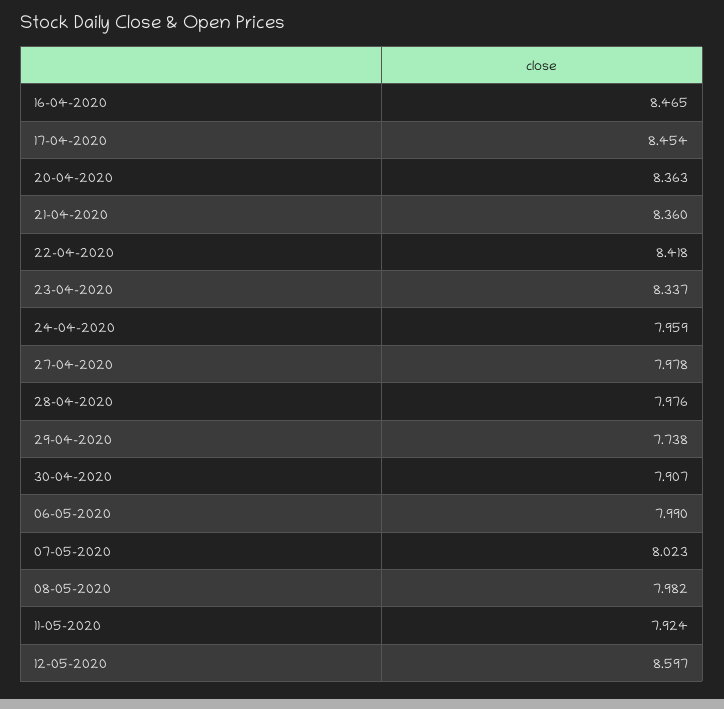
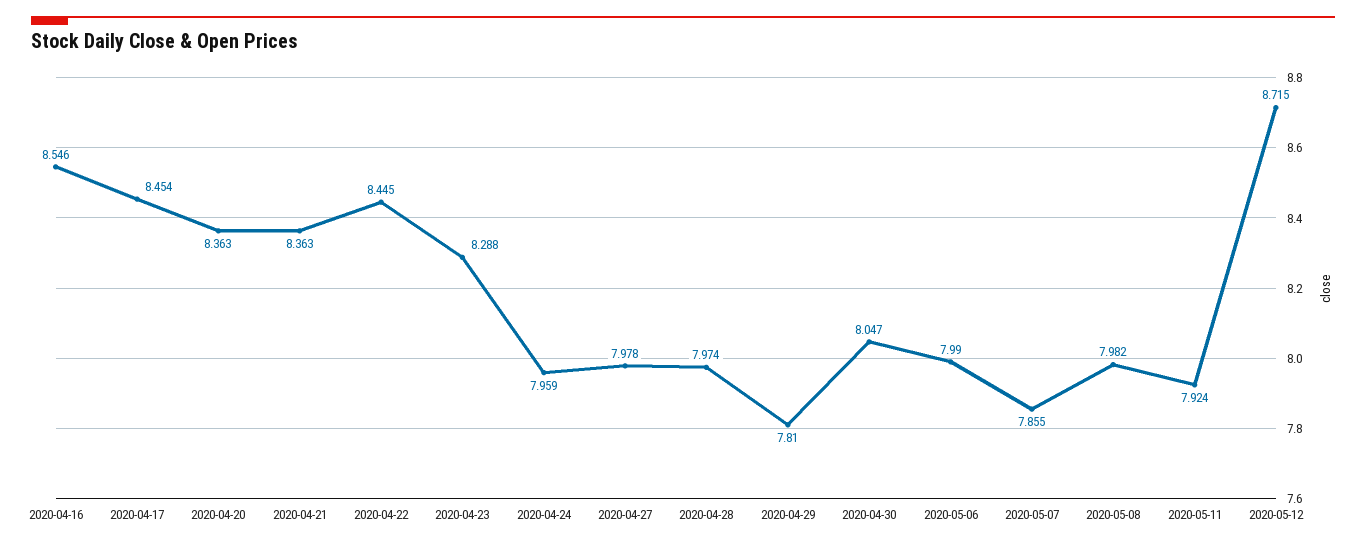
  {
-   "16-04-2020": 8.465,
+   "16-04-2020": 8.546,
    "17-04-2020": 8.454,
    "20-04-2020": 8.363,
-   "21-04-2020": 8.36,
+   "21-04-2020": 8.363,
-   "22-04-2020": 8.418,
+   "22-04-2020": 8.445,
-   "23-04-2020": 8.337,
+   "23-04-2020": 8.288,
    "24-04-2020": 7.959,
    "27-04-2020": 7.978,
-   "28-04-2020": 7.976,
+   "28-04-2020": 7.974,
-   "29-04-2020": 7.738,
+   "29-04-2020": 7.81,
-   "30-04-2020": 7.907,
+   "30-04-2020": 8.047,
    "06-05-2020": 7.99,
-   "07-05-2020": 8.023,
+   "07-05-2020": 7.855,
    "08-05-2020": 7.982,
    "11-05-2020": 7.924,
-   "12-05-2020": 8.597
+   "12-05-2020": 8.715
  }

